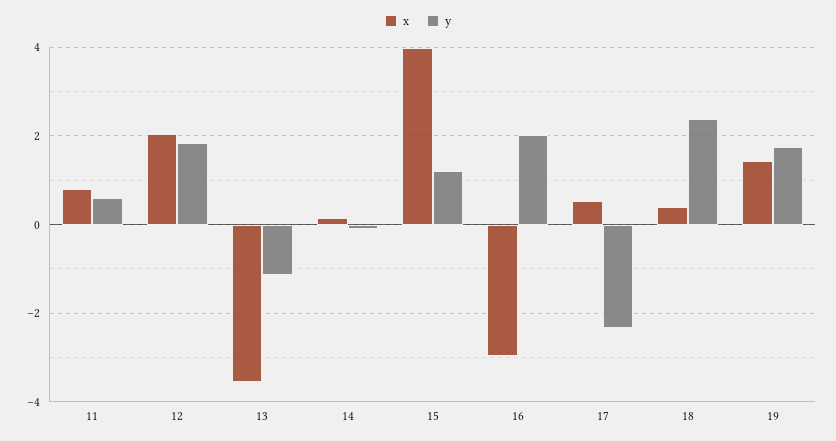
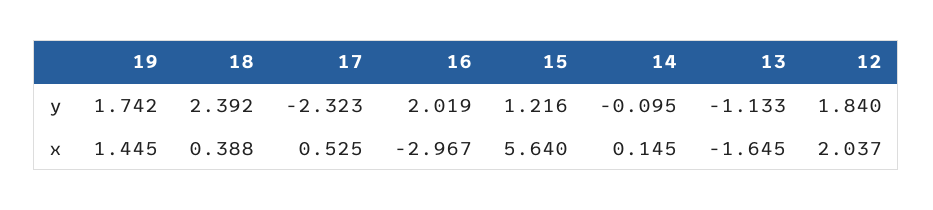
  {
    "x": {
-     "11": 0.8,
      "12": 2.037,
-     "13": -3.6,
+     "13": -1.645,
      "14": 0.145,
-     "15": 4,
+     "15": 5.64,
      "16": -2.967,
      "17": 0.525,
      "18": 0.388,
      "19": 1.445
    },
    "y": {
-     "11": 0.6,
      "12": 1.84,
      "13": -1.133,
      "14": -0.095,
      "15": 1.216,
      "16": 2.019,
      "17": -2.323,
      "18": 2.392,
      "19": 1.742
    }
  }

